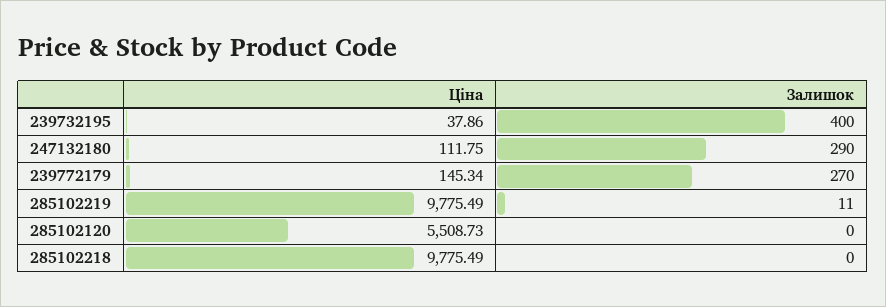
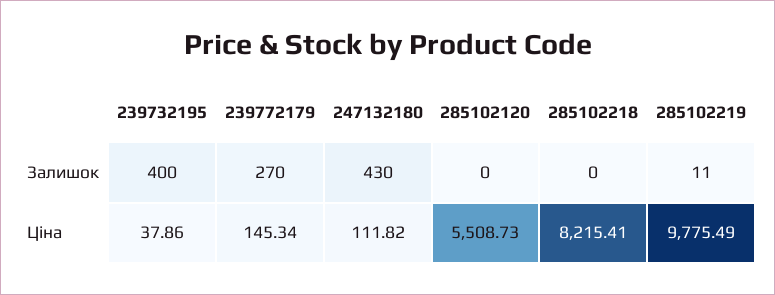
  {
    "Ціна": {
      "239732195": 37.86,
-     "247132180": 111.75,
+     "247132180": 111.82,
      "239772179": 145.34,
      "285102219": 9775.49,
      "285102120": 5508.73,
-     "285102218": 9775.49
+     "285102218": 8215.41
    },
    "Залишок": {
      "239732195": 400,
-     "247132180": 290,
+     "247132180": 430,
      "239772179": 270,
      "285102219": 11,
      "285102120": 0,
      "285102218": 0
    }
  }

